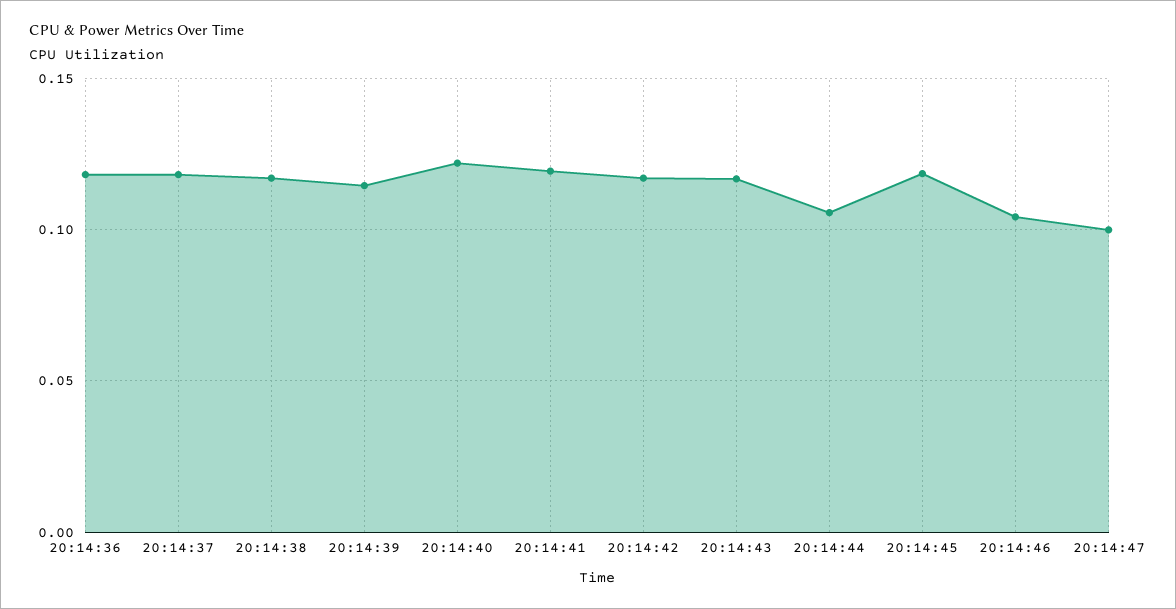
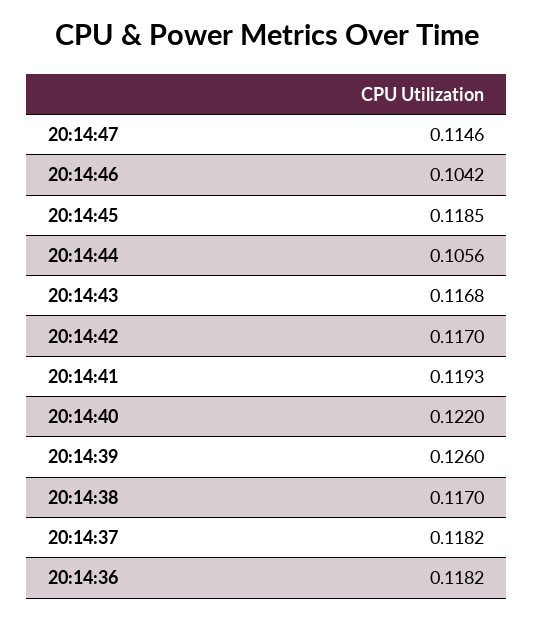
  {
    "20:14:36": 0.1182,
    "20:14:37": 0.1182,
    "20:14:38": 0.117,
-   "20:14:39": 0.115,
+   "20:14:39": 0.126,
    "20:14:40": 0.122,
    "20:14:41": 0.1193,
    "20:14:42": 0.117,
    "20:14:43": 0.1168,
    "20:14:44": 0.1056,
    "20:14:45": 0.1185,
    "20:14:46": 0.1042,
-   "20:14:47": 0.1
+   "20:14:47": 0.1146
  }

